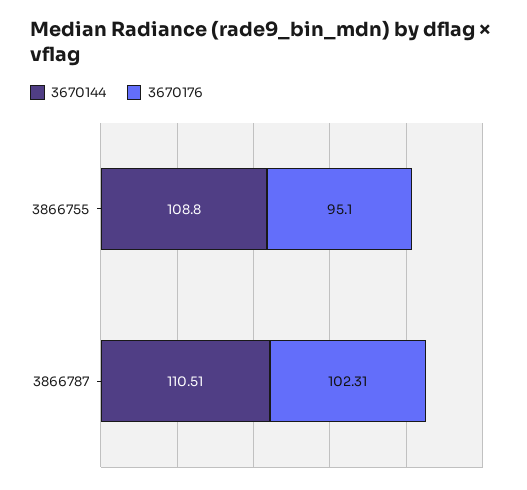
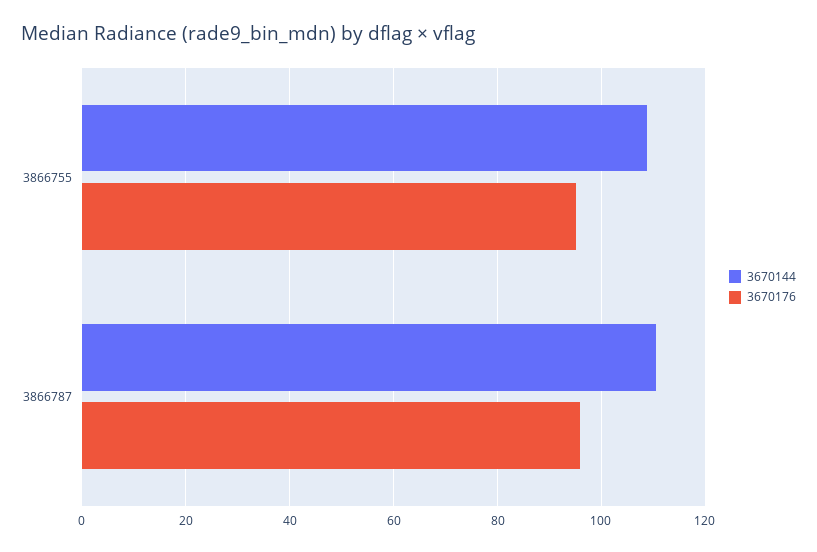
  {
    "3670144": {
      "3866755": 108.8,
      "3866787": 110.51
    },
    "3670176": {
      "3866755": 95.1,
-     "3866787": 102.31
+     "3866787": 96
    }
  }

